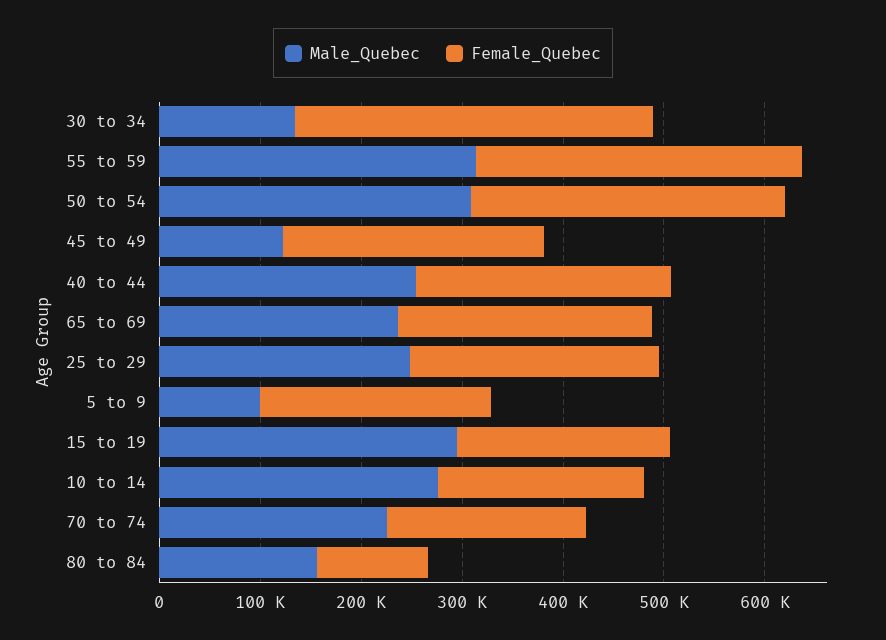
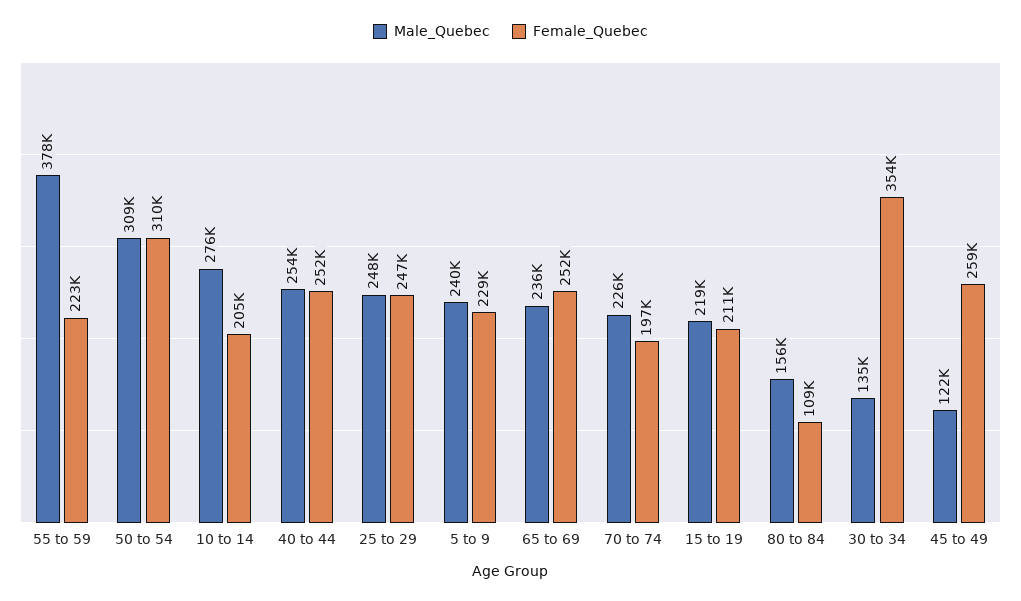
  {
    "Male_Quebec": {
      "30 to 34": 135000,
-     "55 to 59": 320000,
+     "55 to 59": 378000,
      "50 to 54": 309000,
      "45 to 49": 122000,
      "40 to 44": 254000,
      "65 to 69": 236000,
      "25 to 29": 248000,
-     "5 to 9": 100000,
+     "5 to 9": 240000,
-     "15 to 19": 300000,
+     "15 to 19": 219000,
      "10 to 14": 276000,
      "70 to 74": 226000,
      "80 to 84": 156000
    },
    "Female_Quebec": {
      "30 to 34": 354000,
-     "55 to 59": 320000,
+     "55 to 59": 223000,
      "50 to 54": 310000,
      "45 to 49": 259000,
      "40 to 44": 252000,
      "65 to 69": 252000,
      "25 to 29": 247000,
      "5 to 9": 229000,
      "15 to 19": 211000,
      "10 to 14": 205000,
      "70 to 74": 197000,
      "80 to 84": 109000
    }
  }

